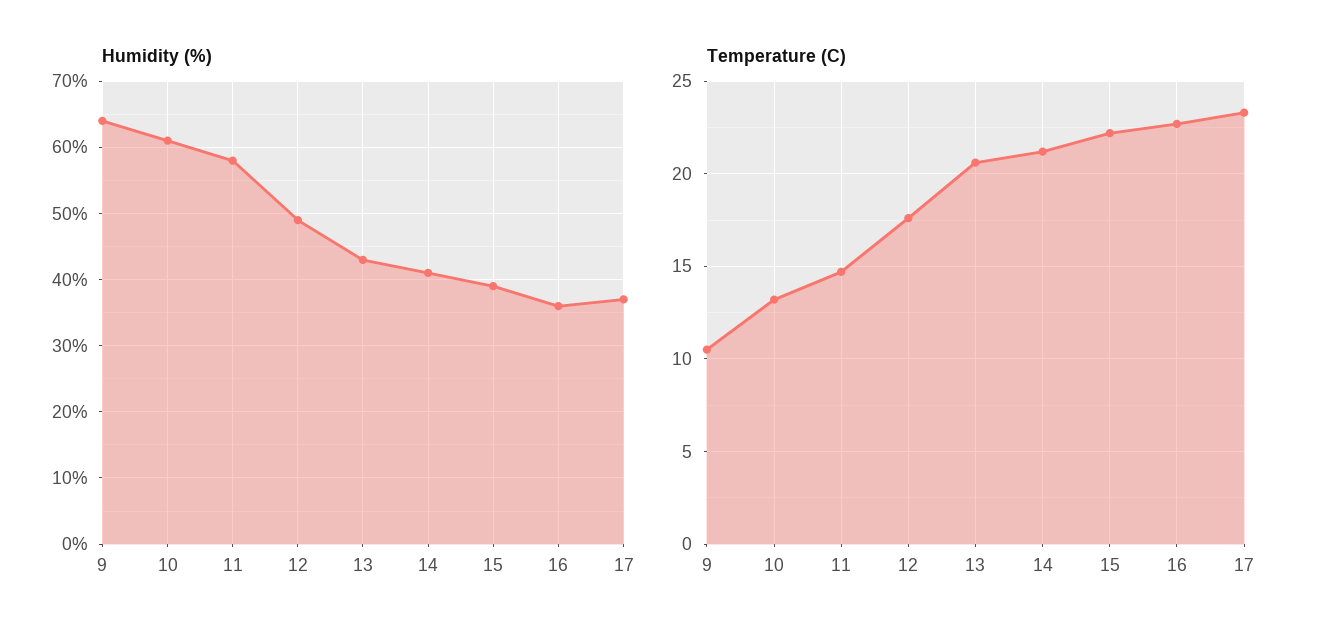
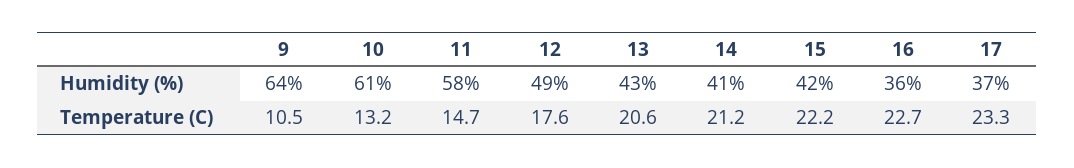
  {
    "Humidity (%)": {
      "9": 64,
      "10": 61,
      "11": 58,
      "12": 49,
      "13": 43,
      "14": 41,
-     "15": 39,
+     "15": 42,
      "16": 36,
      "17": 37
    },
    "Temperature (C)": {
      "9": 10.5,
      "10": 13.2,
      "11": 14.7,
      "12": 17.6,
      "13": 20.6,
      "14": 21.2,
      "15": 22.2,
      "16": 22.7,
      "17": 23.3
    }
  }

